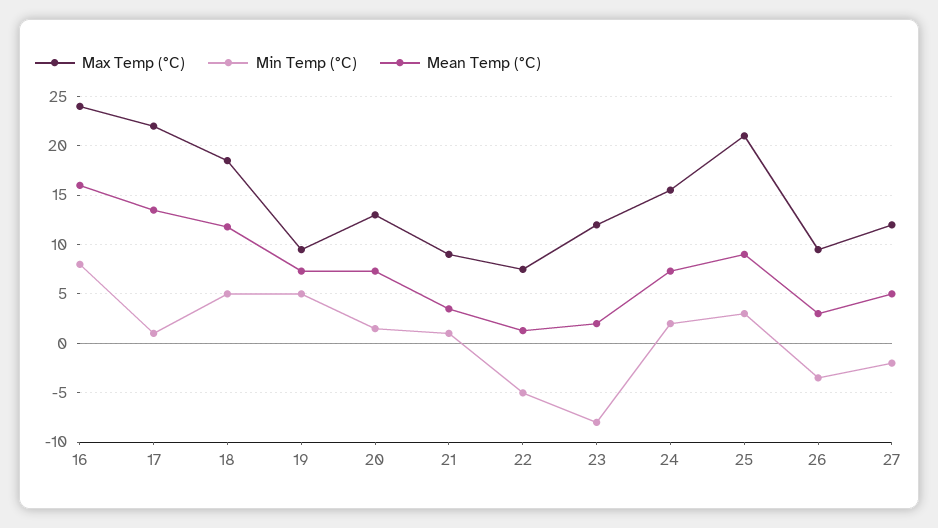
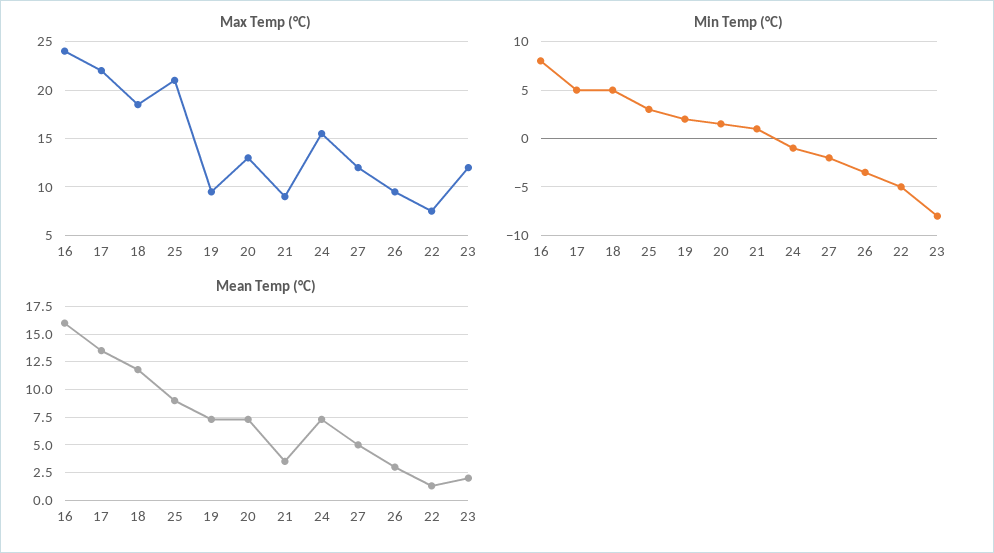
  {
    "Max Temp (°C)": {
      "16": 24,
      "17": 22,
      "18": 19,
      "19": 10,
      "20": 13,
      "21": 9,
      "22": 8,
      "23": 12,
      "24": 16,
      "25": 21,
      "26": 10,
      "27": 12
    },
    "Min Temp (°C)": {
      "16": 8,
-     "17": 1,
+     "17": 5,
      "18": 5,
-     "19": 5,
+     "19": 2,
      "20": 2,
      "21": 1,
      "22": -5,
      "23": -8,
-     "24": 2,
+     "24": -1,
      "25": 3,
      "26": -4,
      "27": -2
    },
    "Mean Temp (°C)": {
      "16": 16,
      "17": 14,
      "18": 12,
      "19": 7,
      "20": 7,
      "21": 4,
      "22": 1,
      "23": 2,
      "24": 7,
      "25": 9,
      "26": 3,
      "27": 5
    }
  }

